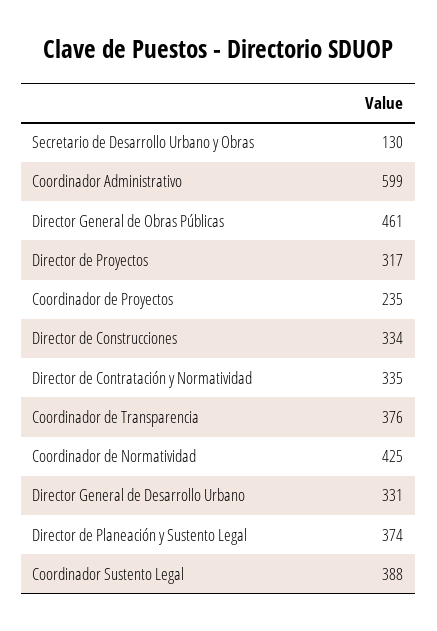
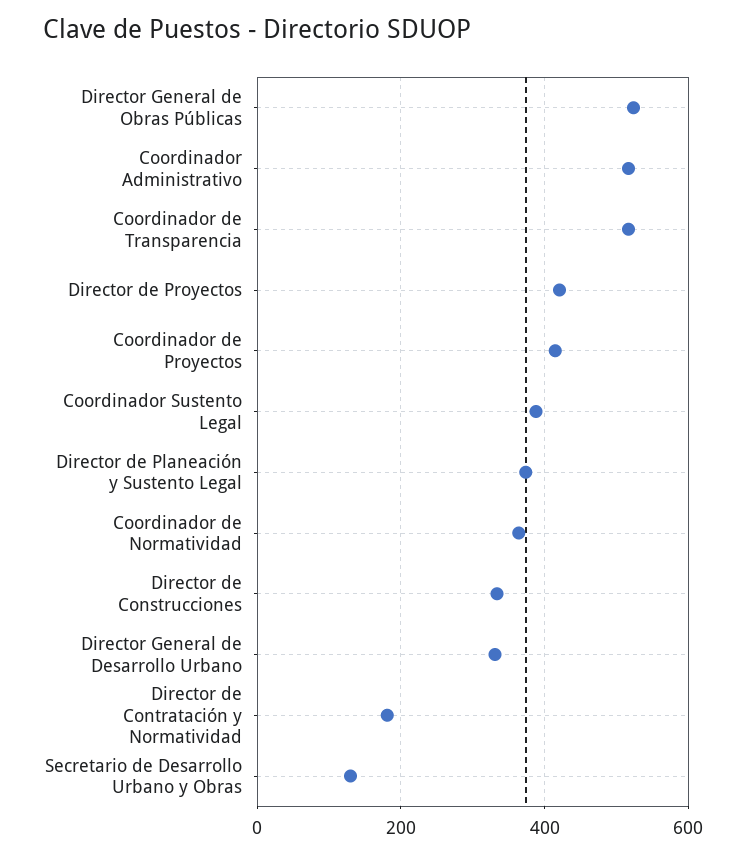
  {
    "Secretario de Desarrollo Urbano y Obras": 130,
-   "Coordinador Administrativo": 599,
+   "Coordinador Administrativo": 520,
-   "Director General de Obras Públicas": 461,
+   "Director General de Obras Públicas": 520,
-   "Director de Proyectos": 317,
+   "Director de Proyectos": 420,
-   "Coordinador de Proyectos": 235,
+   "Coordinador de Proyectos": 420,
    "Director de Construcciones": 334,
-   "Director de Contratación y Normatividad": 335,
+   "Director de Contratación y Normatividad": 180,
-   "Coordinador de Transparencia": 376,
+   "Coordinador de Transparencia": 520,
-   "Coordinador de Normatividad": 425,
+   "Coordinador de Normatividad": 360,
    "Director General de Desarrollo Urbano": 331,
    "Director de Planeación y Sustento Legal": 374,
    "Coordinador Sustento Legal": 388
  }

